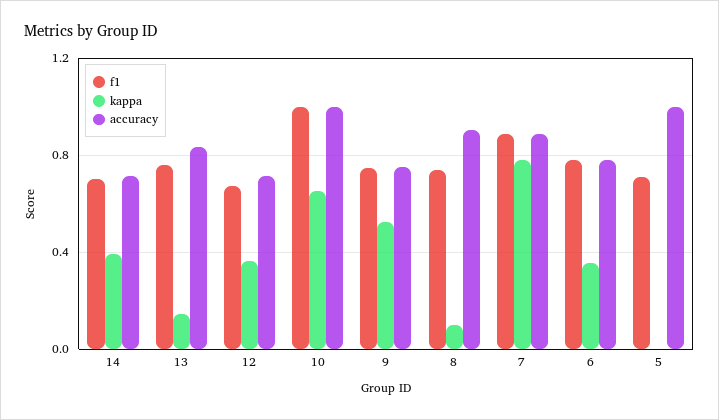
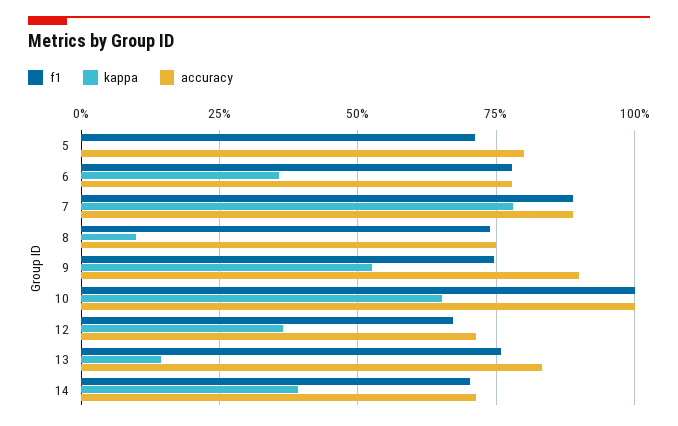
  {
    "f1": {
      "14": 0.7,
      "13": 0.75,
      "12": 0.675,
      "10": 1,
      "9": 0.75,
      "8": 0.75,
      "7": 0.9,
      "6": 0.775,
      "5": 0.7
    },
    "kappa": {
      "14": 0.4,
      "13": 0.15,
      "12": 0.375,
      "10": 0.65,
      "9": 0.525,
      "8": 0.1,
      "7": 0.775,
      "6": 0.35,
      "5": 0
    },
    "accuracy": {
      "14": 0.725,
      "13": 0.825,
      "12": 0.725,
      "10": 1,
-     "9": 0.75,
+     "9": 0.9,
-     "8": 0.9,
+     "8": 0.75,
      "7": 0.9,
      "6": 0.775,
-     "5": 1
+     "5": 0.8
    }
  }

